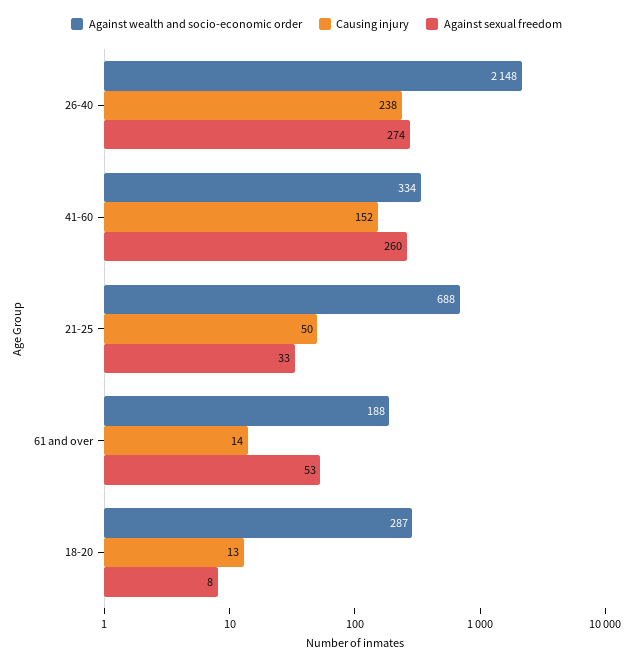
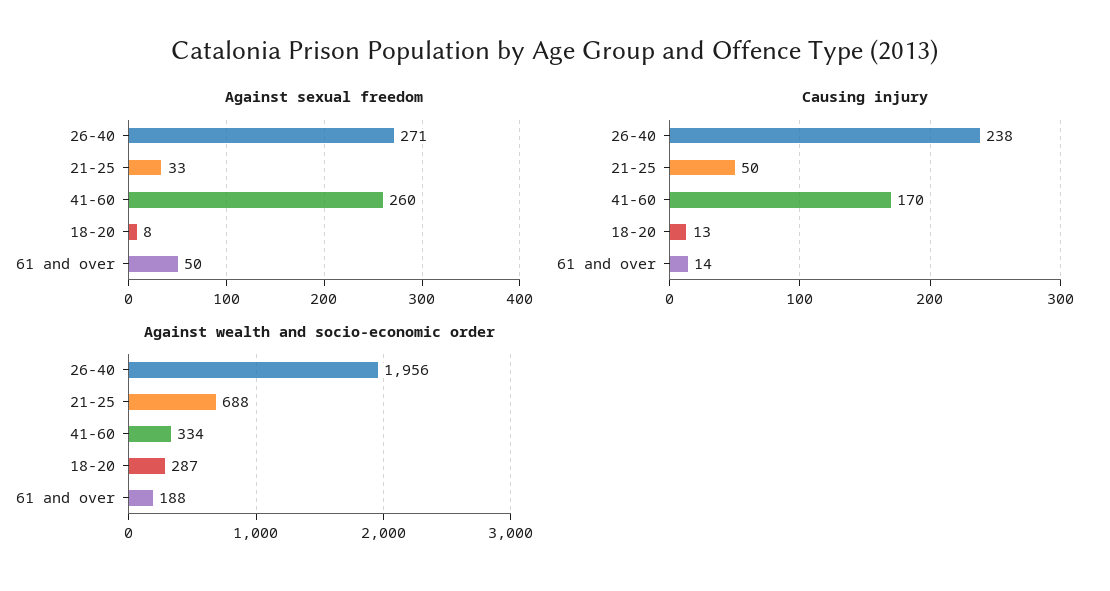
  {
    "Against wealth and socio-economic order": {
-     "26-40": 2148,
+     "26-40": 1956,
      "41-60": 334,
      "21-25": 688,
      "61 and over": 188,
      "18-20": 287
    },
    "Causing injury": {
      "26-40": 238,
-     "41-60": 152,
+     "41-60": 170,
      "21-25": 50,
      "61 and over": 14,
      "18-20": 13
    },
    "Against sexual freedom": {
-     "26-40": 274,
+     "26-40": 271,
      "41-60": 260,
      "21-25": 33,
-     "61 and over": 53,
+     "61 and over": 50,
      "18-20": 8
    }
  }

